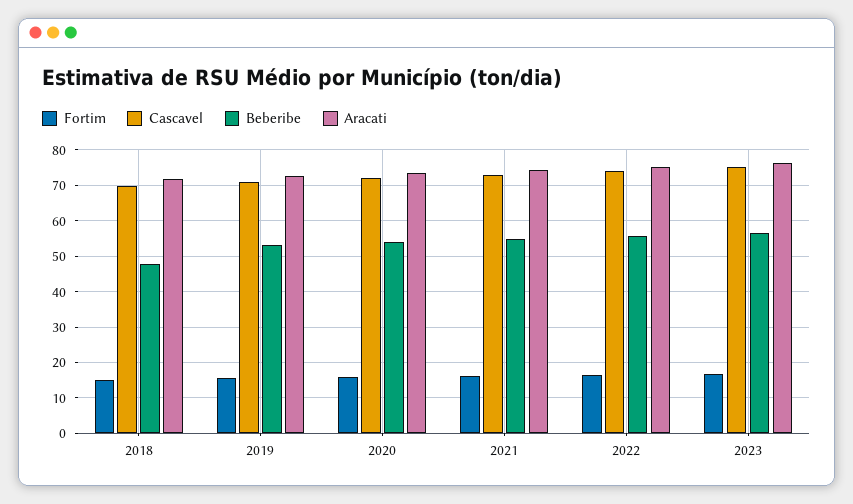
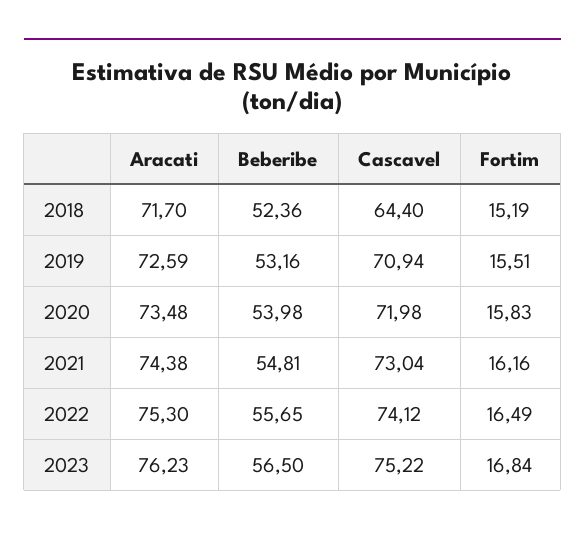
  {
    "Fortim": {
      "2018": 15.19,
      "2019": 15.51,
      "2020": 15.83,
      "2021": 16.16,
      "2022": 16.49,
      "2023": 16.84
    },
    "Cascavel": {
-     "2018": 70,
+     "2018": 64.4,
      "2019": 70.94,
      "2020": 71.98,
      "2021": 73.04,
      "2022": 74.12,
      "2023": 75.22
    },
    "Beberibe": {
-     "2018": 48,
+     "2018": 52.36,
      "2019": 53.16,
      "2020": 53.98,
      "2021": 54.81,
      "2022": 55.65,
      "2023": 56.5
    },
    "Aracati": {
      "2018": 71.7,
      "2019": 72.59,
      "2020": 73.48,
      "2021": 74.38,
      "2022": 75.3,
      "2023": 76.23
    }
  }

